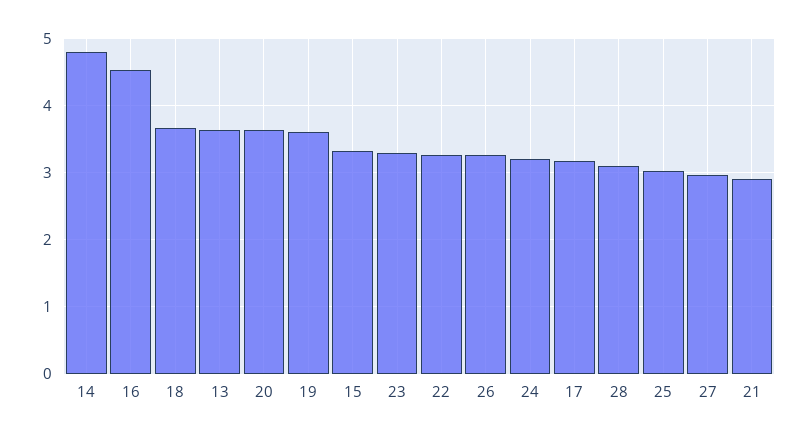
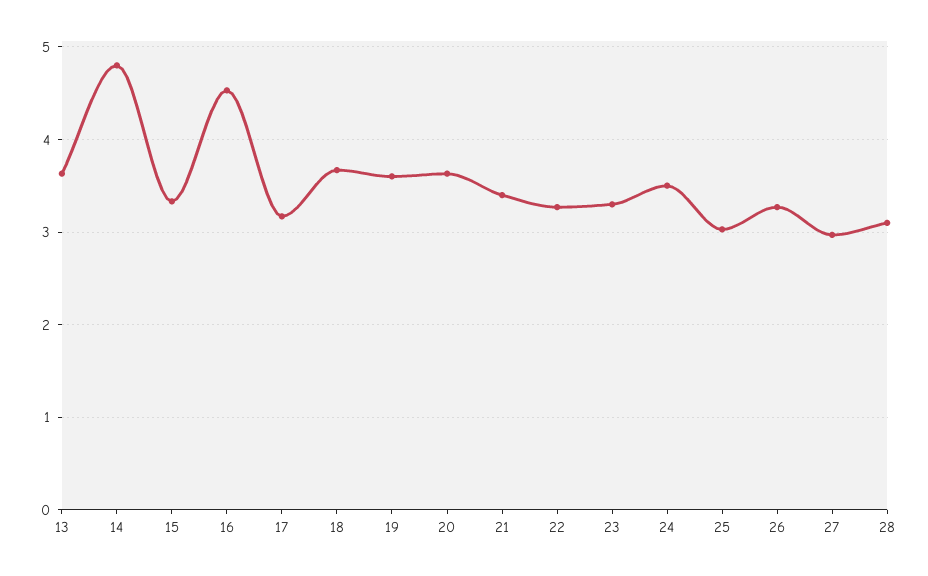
  {
    "14": 4.8,
    "16": 4.5,
    "18": 3.7,
    "13": 3.6,
    "20": 3.6,
    "19": 3.6,
    "15": 3.3,
    "23": 3.3,
    "22": 3.3,
    "26": 3.3,
-   "24": 3.2,
+   "24": 3.5,
    "17": 3.2,
    "28": 3.1,
    "25": 3,
    "27": 3,
-   "21": 2.9
+   "21": 3.4
  }

